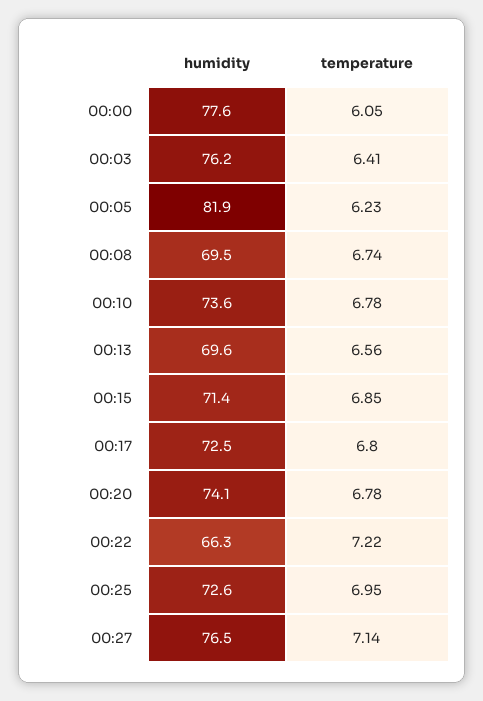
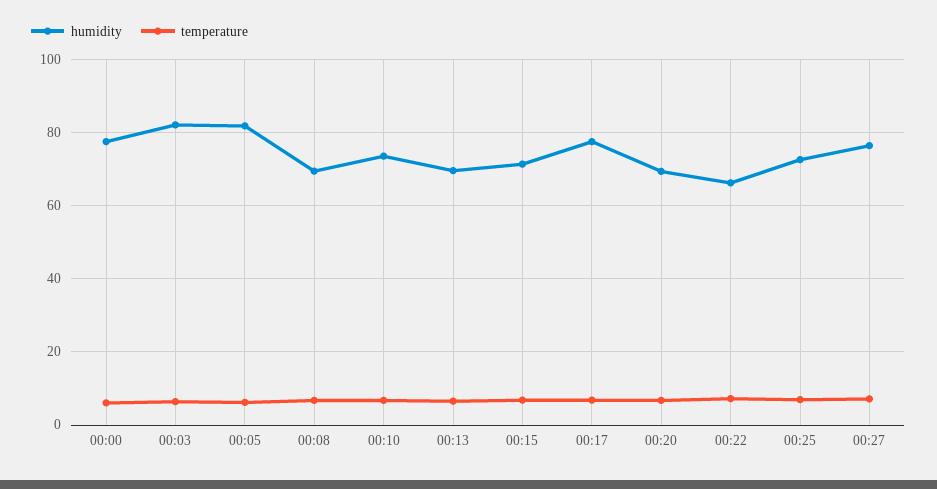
  {
    "humidity": {
      "00:00": 77.6,
-     "00:03": 76.2,
+     "00:03": 82,
      "00:05": 81.9,
      "00:08": 69.5,
      "00:10": 73.6,
      "00:13": 69.6,
      "00:15": 71.4,
-     "00:17": 72.5,
+     "00:17": 78,
-     "00:20": 74.1,
+     "00:20": 70,
      "00:22": 66.3,
      "00:25": 72.6,
      "00:27": 76.5
    },
    "temperature": {
      "00:00": 6.05,
      "00:03": 6.41,
      "00:05": 6.23,
      "00:08": 6.74,
      "00:10": 6.78,
      "00:13": 6.56,
      "00:15": 6.85,
      "00:17": 6.8,
      "00:20": 6.78,
      "00:22": 7.22,
      "00:25": 6.95,
      "00:27": 7.14
    }
  }

